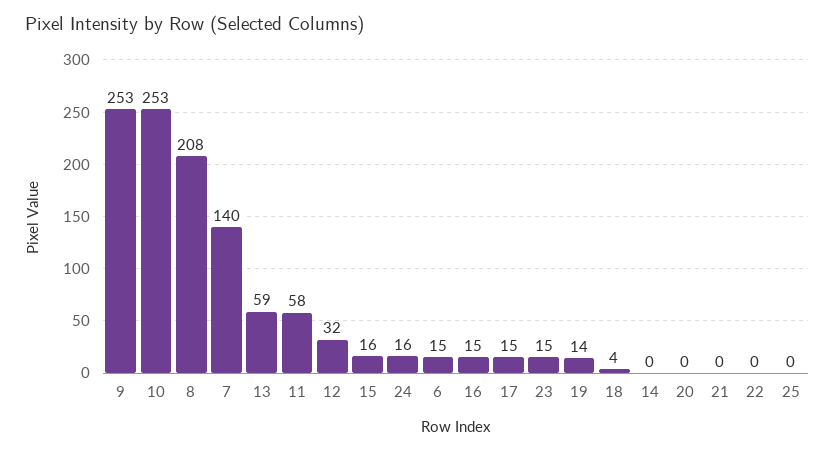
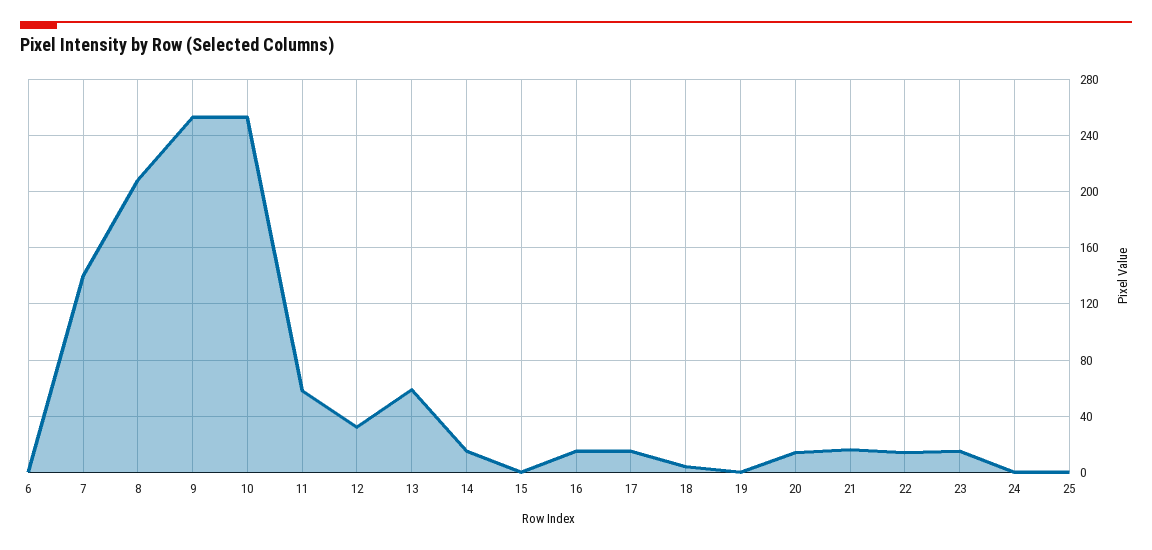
  {
    "9": 253,
    "10": 253,
    "8": 208,
    "7": 140,
    "13": 59,
    "11": 58,
    "12": 32,
-   "15": 16,
+   "15": 0,
-   "24": 16,
+   "24": 0,
-   "6": 15,
+   "6": 0,
    "16": 15,
    "17": 15,
    "23": 15,
-   "19": 14,
+   "19": 0,
    "18": 4,
-   "14": 0,
+   "14": 15,
-   "20": 0,
+   "20": 15,
-   "21": 0,
+   "21": 15,
-   "22": 0,
+   "22": 15,
    "25": 0
  }

